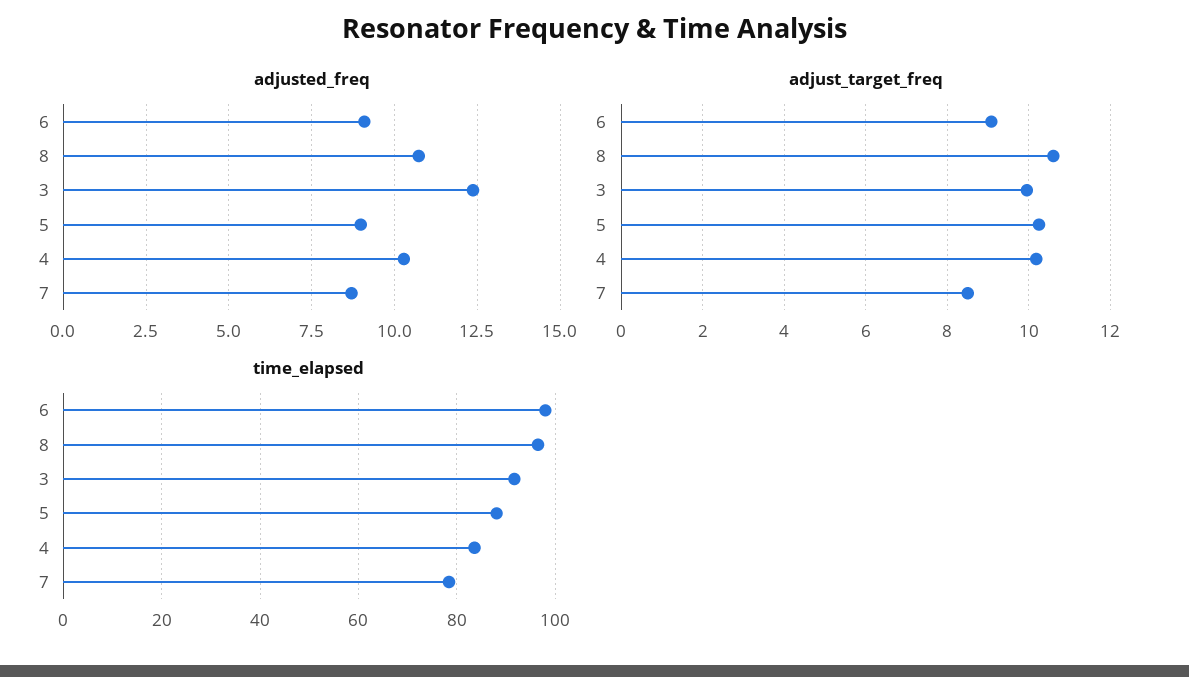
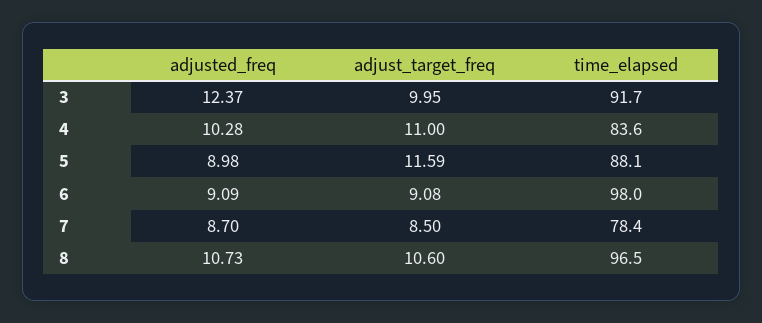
  {
    "adjusted_freq": {
      "6": 9.09,
      "8": 10.73,
      "3": 12.37,
      "5": 8.98,
      "4": 10.28,
      "7": 8.7
    },
    "adjust_target_freq": {
      "6": 9.08,
      "8": 10.6,
      "3": 9.95,
-     "5": 10.2,
+     "5": 11.59,
-     "4": 10.2,
+     "4": 11,
      "7": 8.5
    },
    "time_elapsed": {
      "6": 98,
      "8": 96.5,
      "3": 91.7,
      "5": 88.1,
      "4": 83.6,
      "7": 78.4
    }
  }

